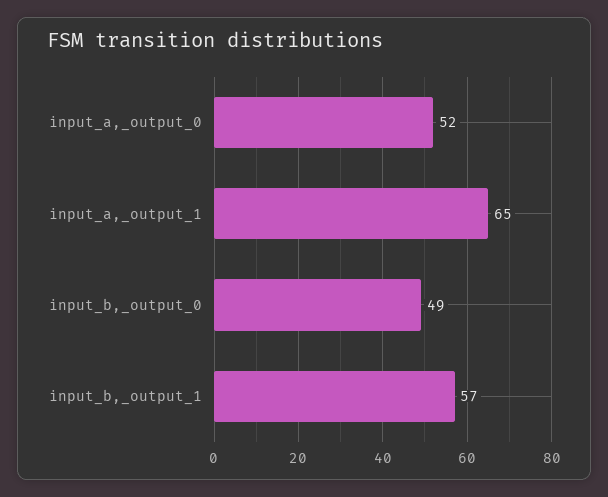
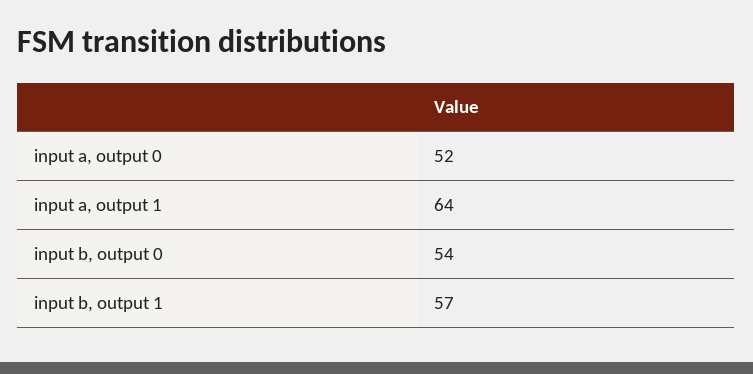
  {
    "input_a,_output_0": 52,
-   "input_a,_output_1": 65,
+   "input_a,_output_1": 64,
-   "input_b,_output_0": 49,
+   "input_b,_output_0": 54,
    "input_b,_output_1": 57
  }

